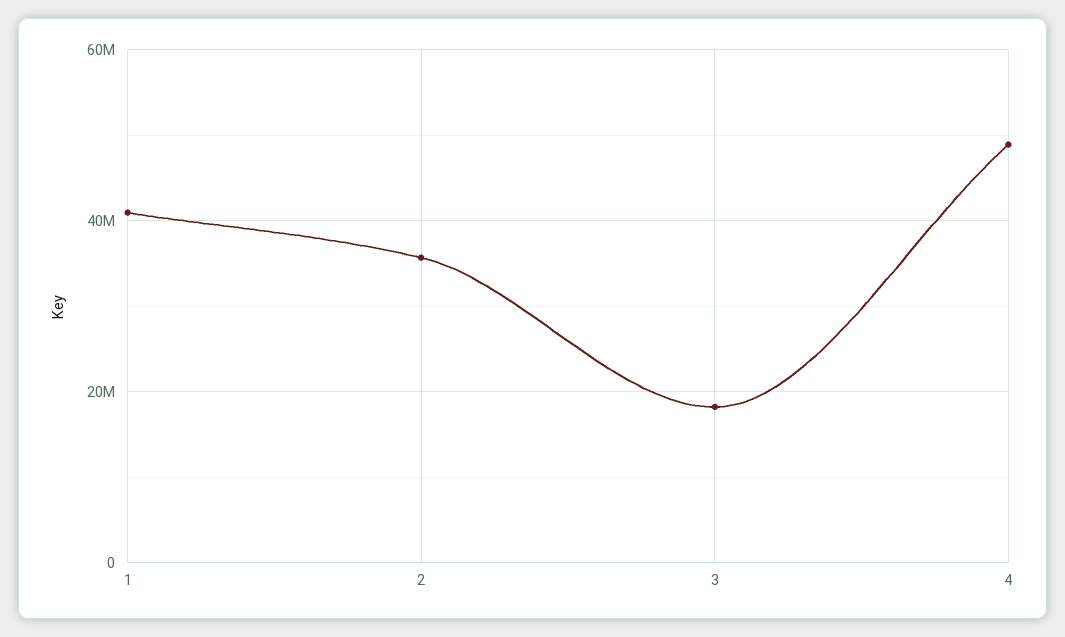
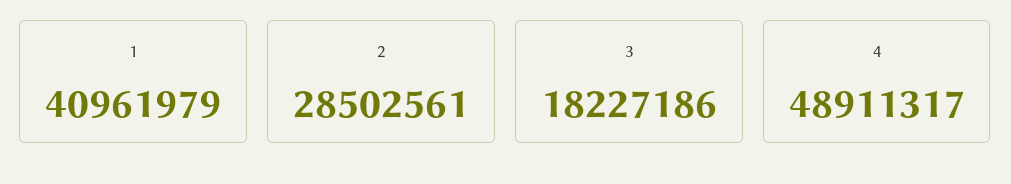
  {
    "1": 40961979,
-   "2": 36000000,
+   "2": 28502561,
    "3": 18227186,
    "4": 48911317
  }

